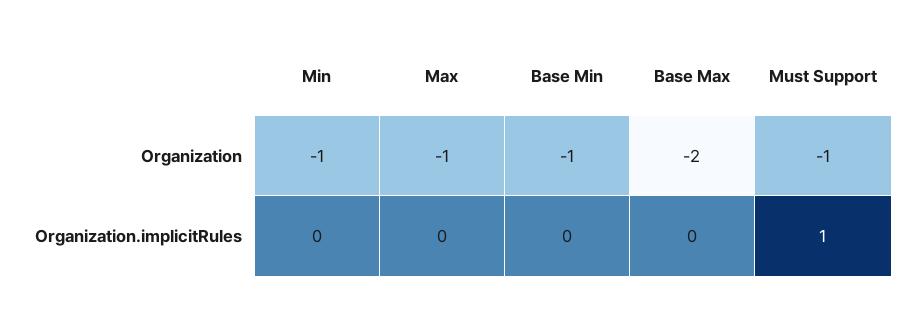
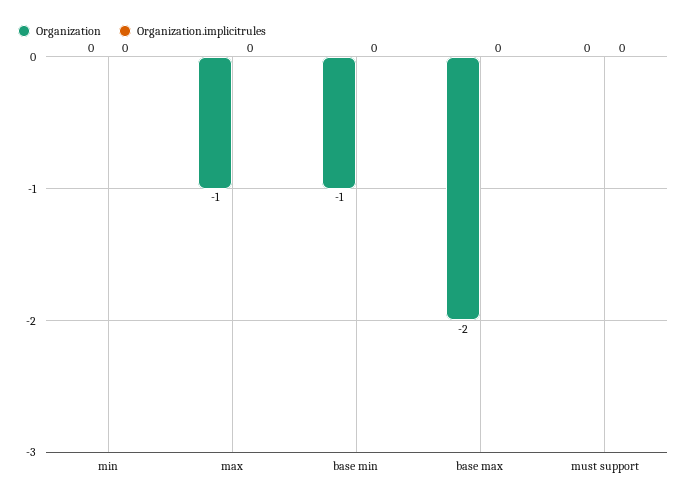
  {
    "Organization": {
-     "Min": -1,
+     "Min": 0,
      "Max": -1,
      "Base Min": -1,
      "Base Max": -2,
-     "Must Support": -1
+     "Must Support": 0
    },
    "Organization.implicitRules": {
      "Min": 0,
      "Max": 0,
      "Base Min": 0,
      "Base Max": 0,
-     "Must Support": 1
+     "Must Support": 0
    }
  }

